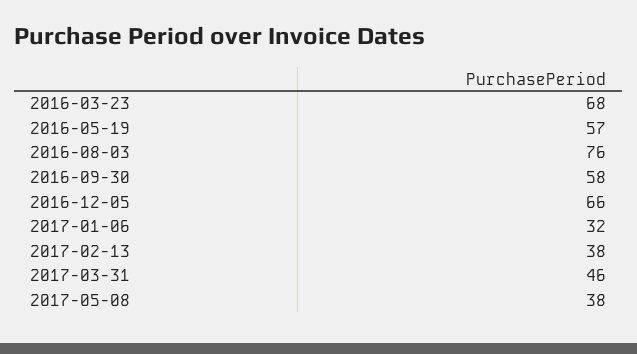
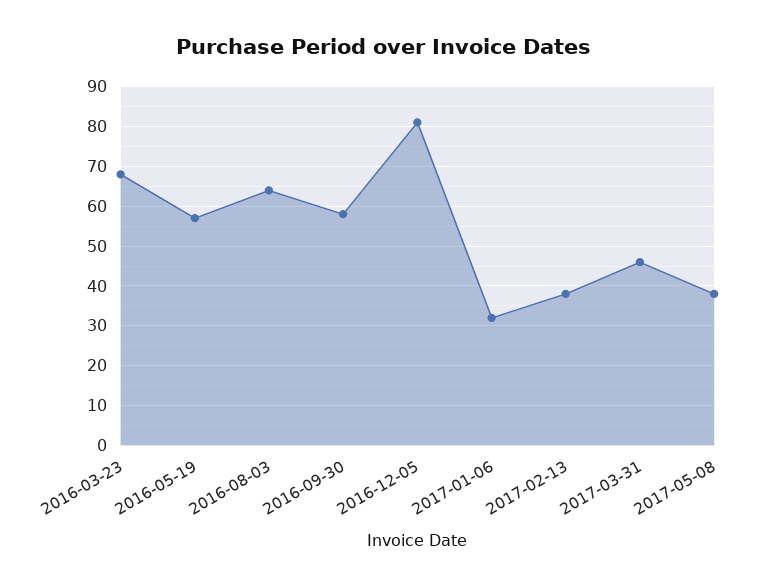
  {
    "2016-03-23": 68,
    "2016-05-19": 57,
-   "2016-08-03": 76,
+   "2016-08-03": 65,
    "2016-09-30": 58,
-   "2016-12-05": 66,
+   "2016-12-05": 80,
    "2017-01-06": 32,
    "2017-02-13": 38,
    "2017-03-31": 46,
    "2017-05-08": 38
  }

